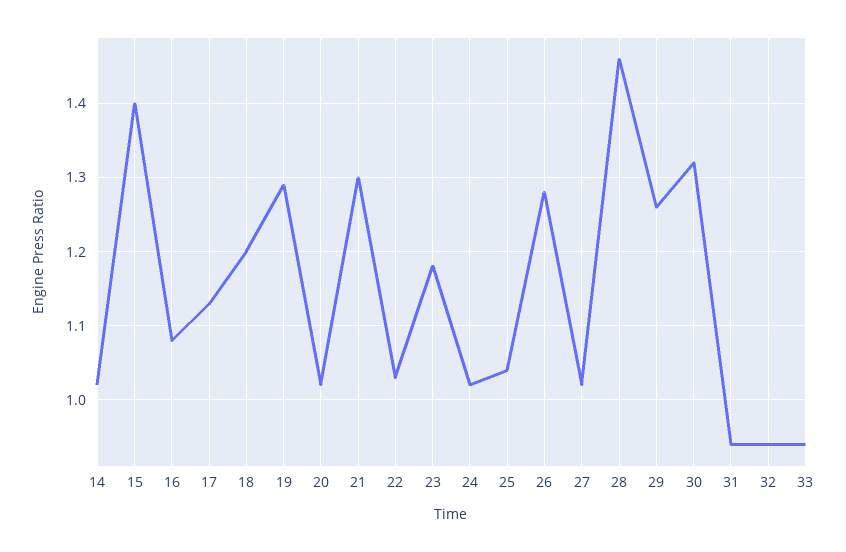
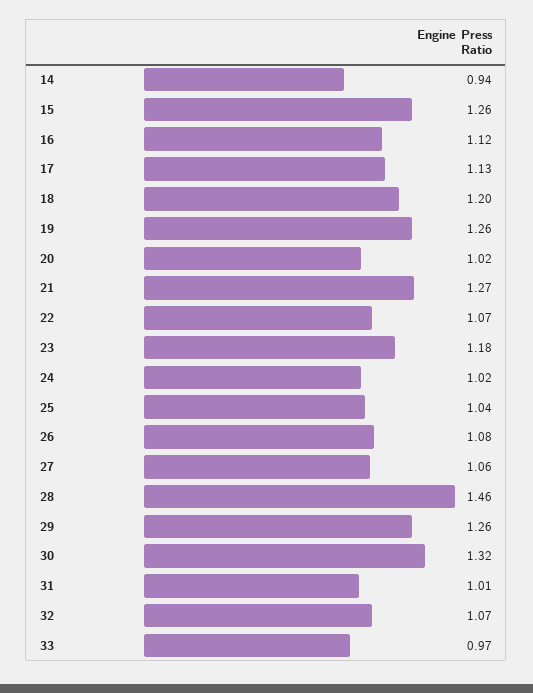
  {
-   "14": 1.02,
+   "14": 0.94,
-   "15": 1.4,
+   "15": 1.26,
-   "16": 1.08,
+   "16": 1.12,
    "17": 1.13,
    "18": 1.2,
-   "19": 1.29,
+   "19": 1.26,
    "20": 1.02,
-   "21": 1.3,
+   "21": 1.27,
-   "22": 1.03,
+   "22": 1.07,
    "23": 1.18,
    "24": 1.02,
    "25": 1.04,
-   "26": 1.28,
+   "26": 1.08,
-   "27": 1.02,
+   "27": 1.06,
    "28": 1.46,
    "29": 1.26,
    "30": 1.32,
-   "31": 0.94,
+   "31": 1.01,
-   "32": 0.94,
+   "32": 1.07,
-   "33": 0.94
+   "33": 0.97
  }

